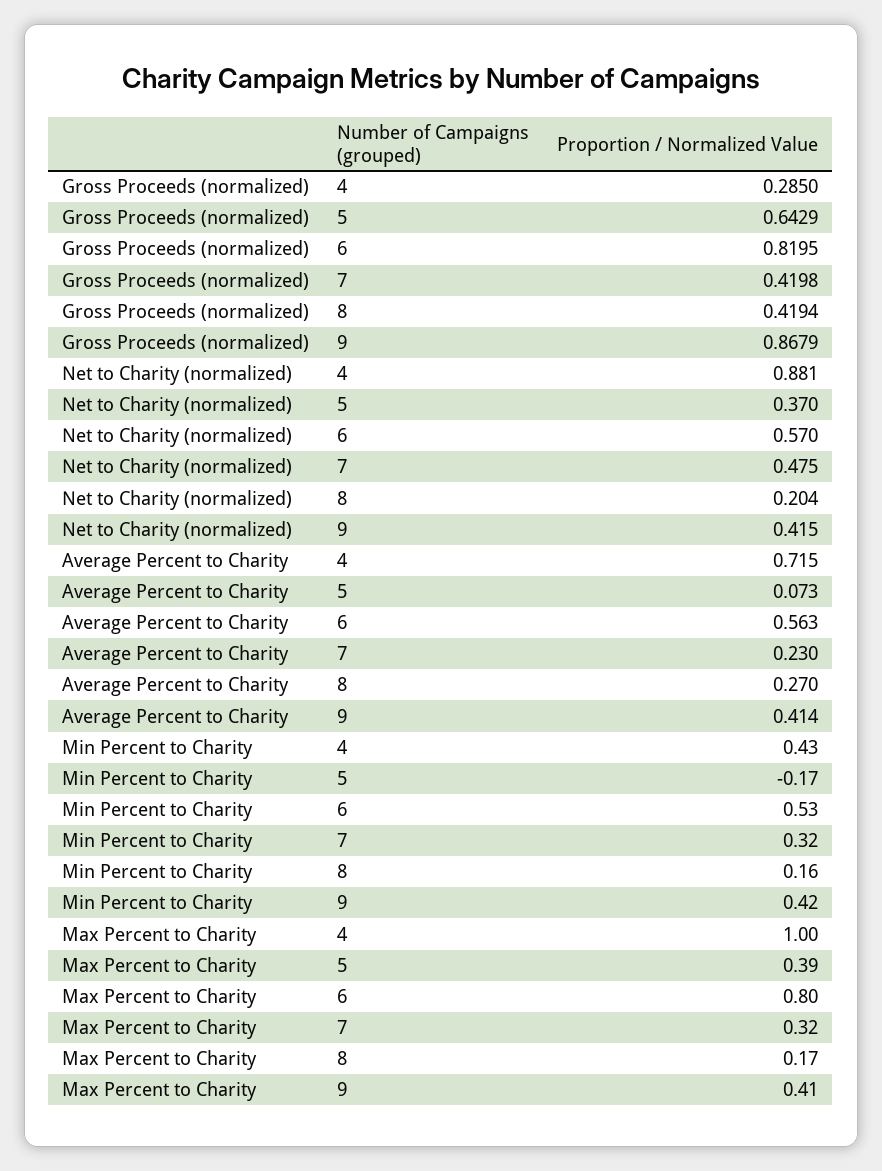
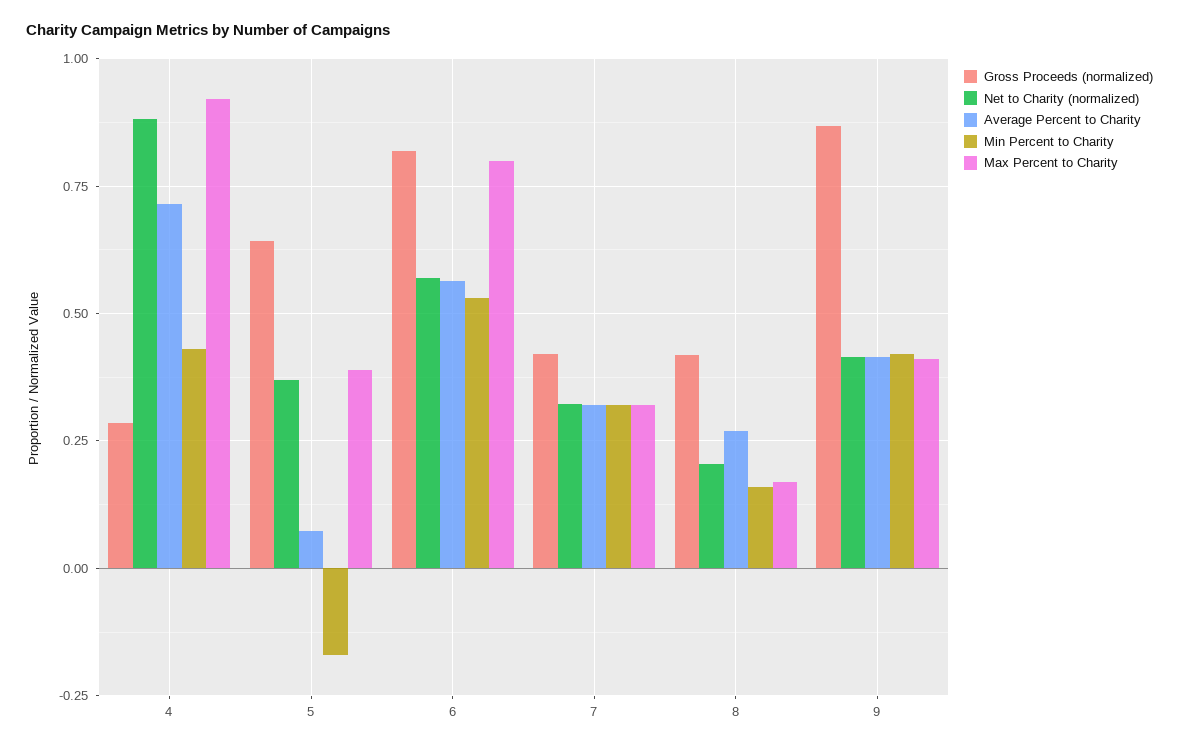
  {
    "Gross Proceeds (normalized)": {
      "4": 0.285,
      "5": 0.6429,
      "6": 0.8195,
      "7": 0.4198,
      "8": 0.4194,
      "9": 0.8679
    },
    "Net to Charity (normalized)": {
      "4": 0.881,
      "5": 0.37,
      "6": 0.57,
-     "7": 0.475,
+     "7": 0.325,
      "8": 0.204,
      "9": 0.415
    },
    "Average Percent to Charity": {
      "4": 0.715,
      "5": 0.073,
      "6": 0.563,
-     "7": 0.23,
+     "7": 0.325,
      "8": 0.27,
      "9": 0.414
    },
    "Min Percent to Charity": {
      "4": 0.43,
      "5": -0.17,
      "6": 0.53,
      "7": 0.32,
      "8": 0.16,
      "9": 0.42
    },
    "Max Percent to Charity": {
-     "4": 1,
+     "4": 0.925,
      "5": 0.39,
      "6": 0.8,
      "7": 0.32,
      "8": 0.17,
      "9": 0.41
    }
  }

